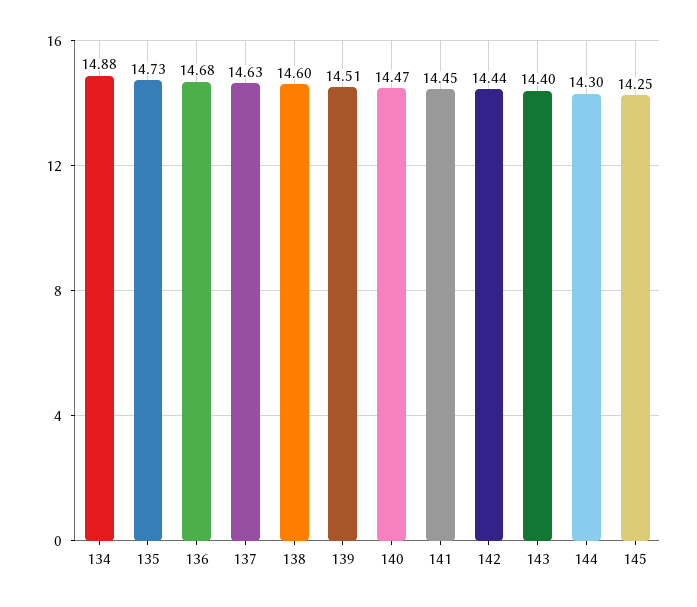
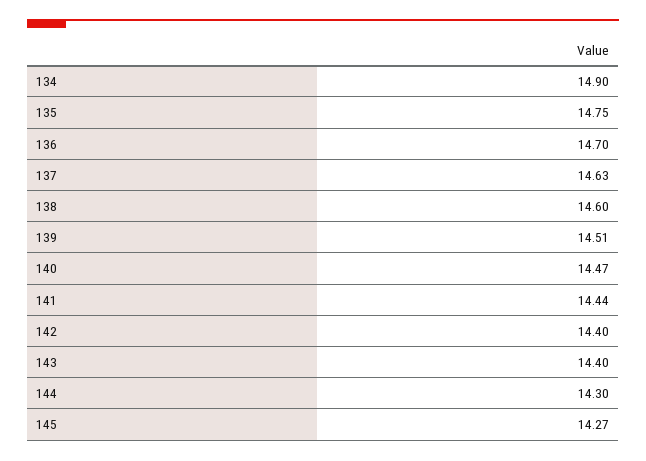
  {
-   "134": 14.88,
+   "134": 14.9,
-   "135": 14.73,
+   "135": 14.75,
-   "136": 14.68,
+   "136": 14.7,
    "137": 14.63,
    "138": 14.6,
    "139": 14.51,
    "140": 14.47,
-   "141": 14.45,
+   "141": 14.44,
-   "142": 14.44,
+   "142": 14.4,
    "143": 14.4,
    "144": 14.3,
-   "145": 14.25
+   "145": 14.27
  }

